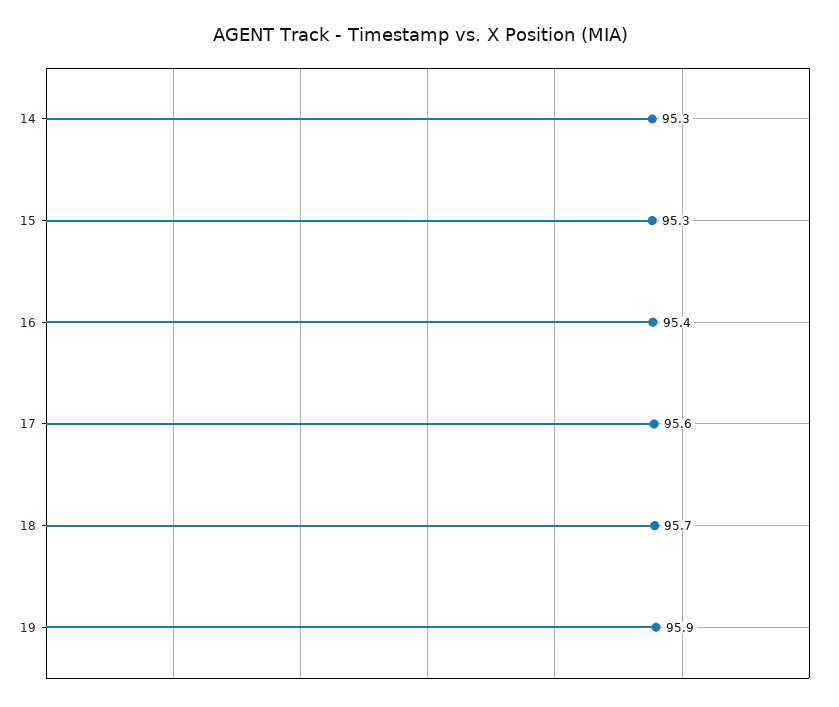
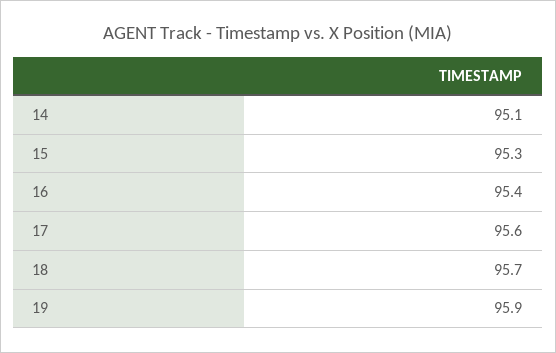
  {
-   "14": 95.3,
+   "14": 95.1,
    "15": 95.3,
    "16": 95.4,
    "17": 95.6,
    "18": 95.7,
    "19": 95.9
  }

